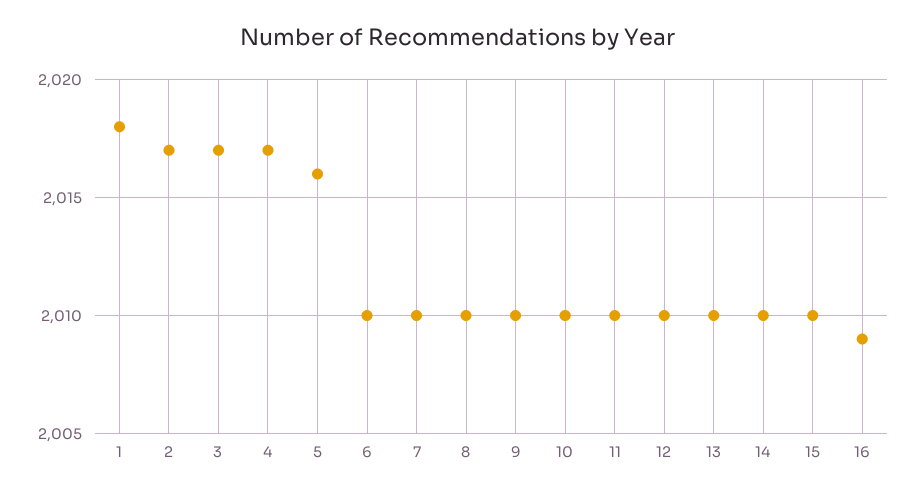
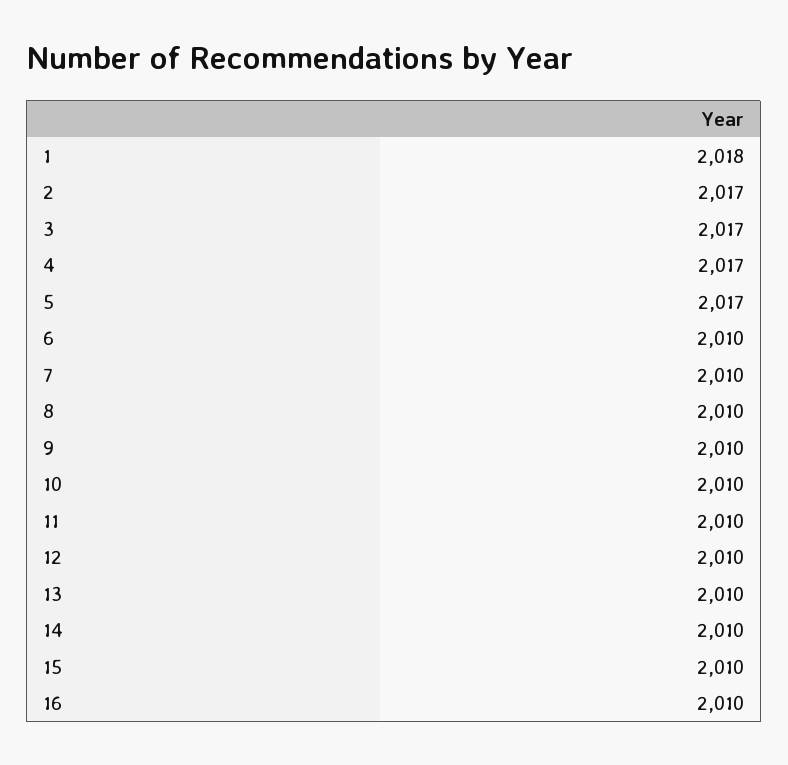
  {
    "1": 2018,
    "2": 2017,
    "3": 2017,
    "4": 2017,
-   "5": 2016,
+   "5": 2017,
    "6": 2010,
    "7": 2010,
    "8": 2010,
    "9": 2010,
    "10": 2010,
    "11": 2010,
    "12": 2010,
    "13": 2010,
    "14": 2010,
    "15": 2010,
-   "16": 2009
+   "16": 2010
  }

